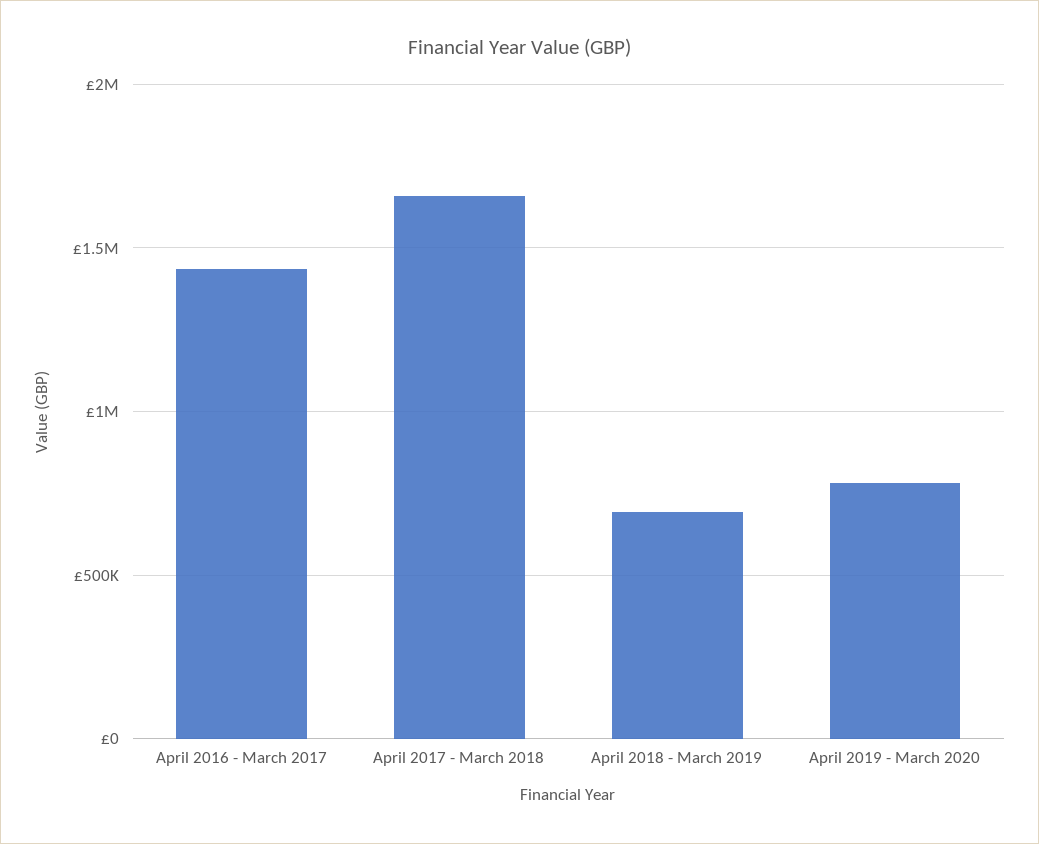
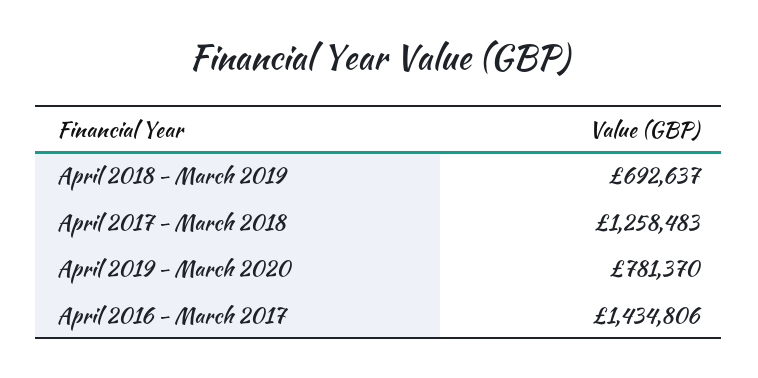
  {
    "April 2016 - March 2017": 1434806,
-   "April 2017 - March 2018": 1650000,
+   "April 2017 - March 2018": 1258483,
    "April 2018 - March 2019": 692637,
    "April 2019 - March 2020": 781370
  }

